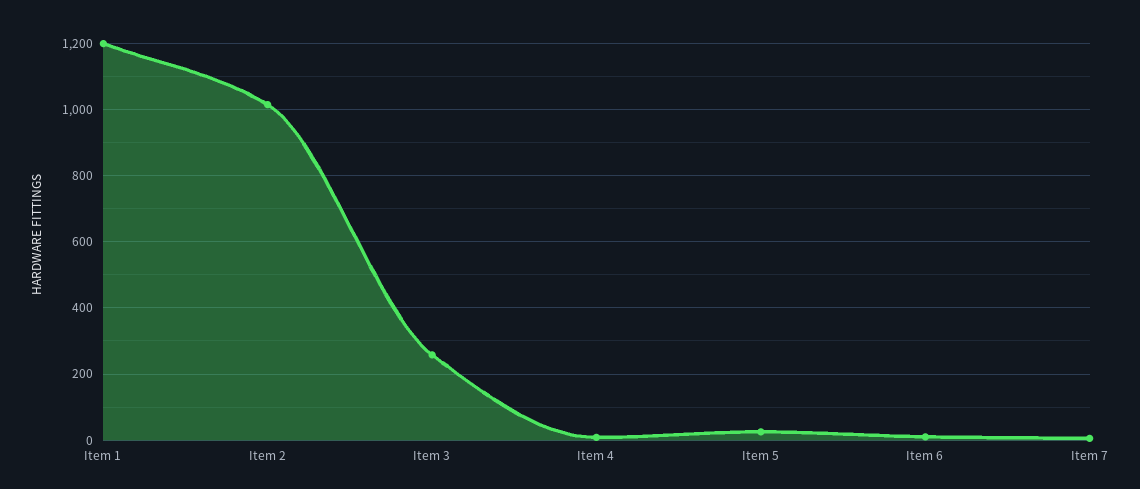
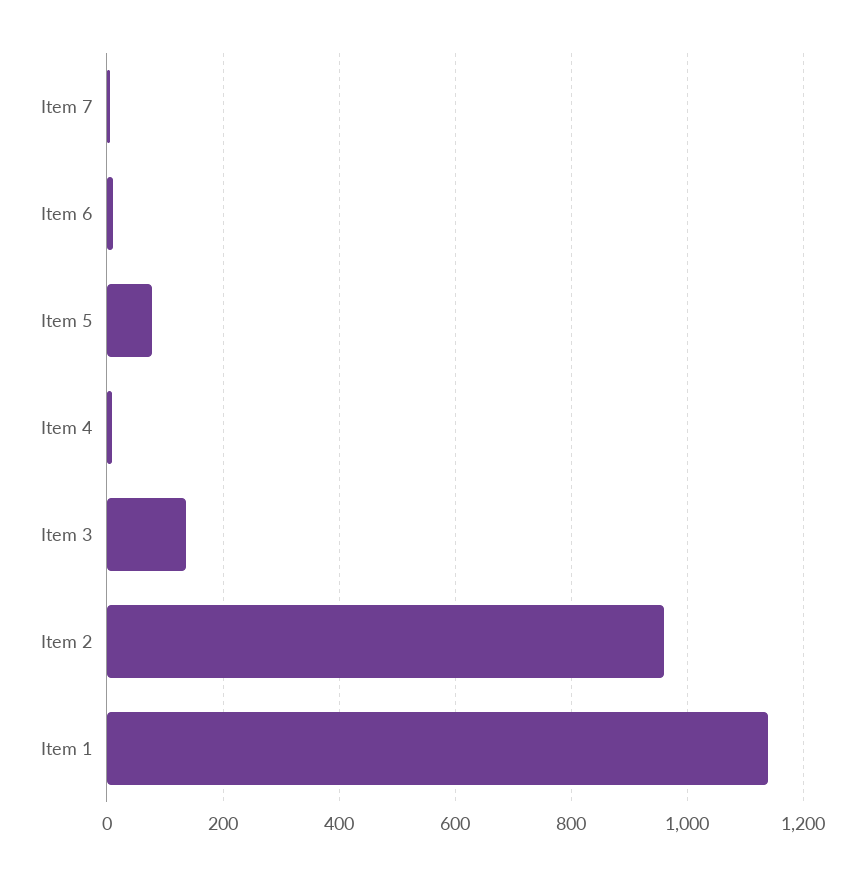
  {
-   "Item 1": 1200,
+   "Item 1": 1140,
-   "Item 2": 1020,
+   "Item 2": 960,
-   "Item 3": 260,
+   "Item 3": 140,
    "Item 4": 0,
-   "Item 5": 20,
+   "Item 5": 80,
    "Item 6": 20,
    "Item 7": 0
  }

